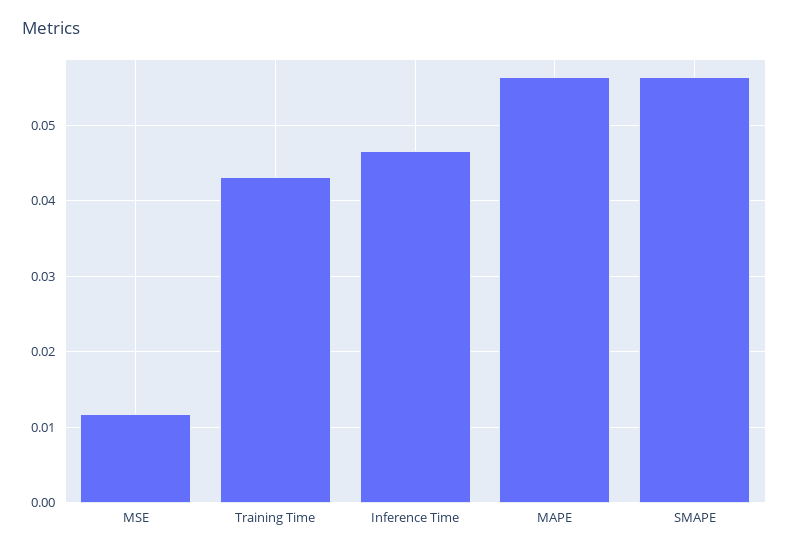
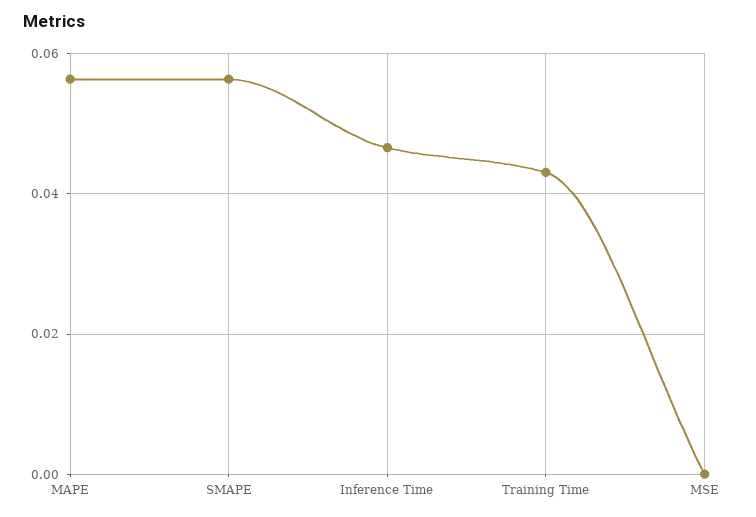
  {
-   "MSE": 0.012,
+   "MSE": 0,
    "Training Time": 0.043,
    "Inference Time": 0.047,
    "MAPE": 0.056,
    "SMAPE": 0.056
  }

